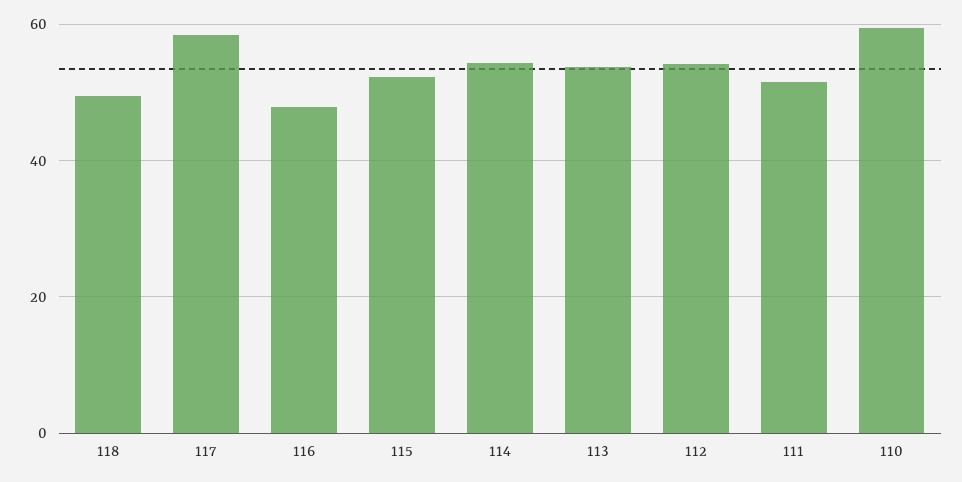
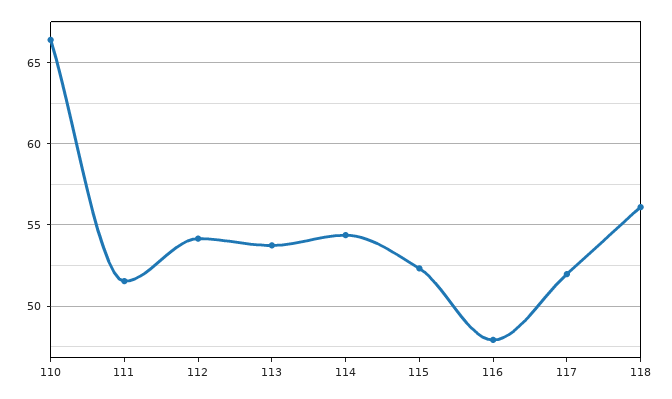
  {
-   "118": 50,
+   "118": 56,
-   "117": 58,
+   "117": 52,
    "116": 48,
    "115": 52.5,
    "114": 54.5,
    "113": 53.5,
    "112": 54,
    "111": 51.5,
-   "110": 60
+   "110": 66.5
  }

